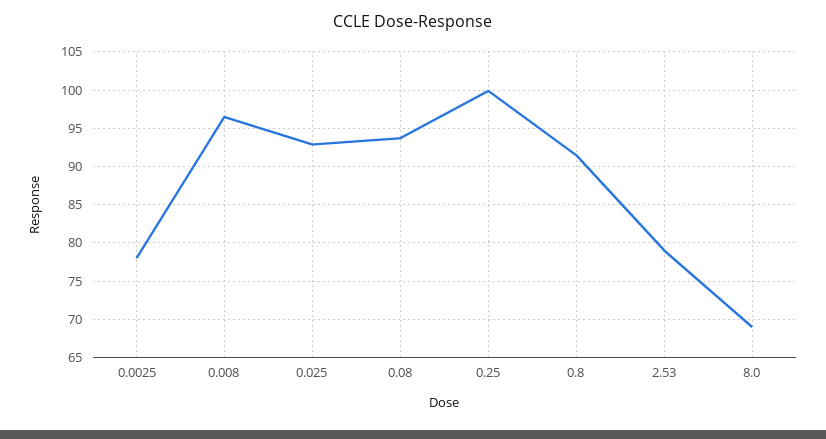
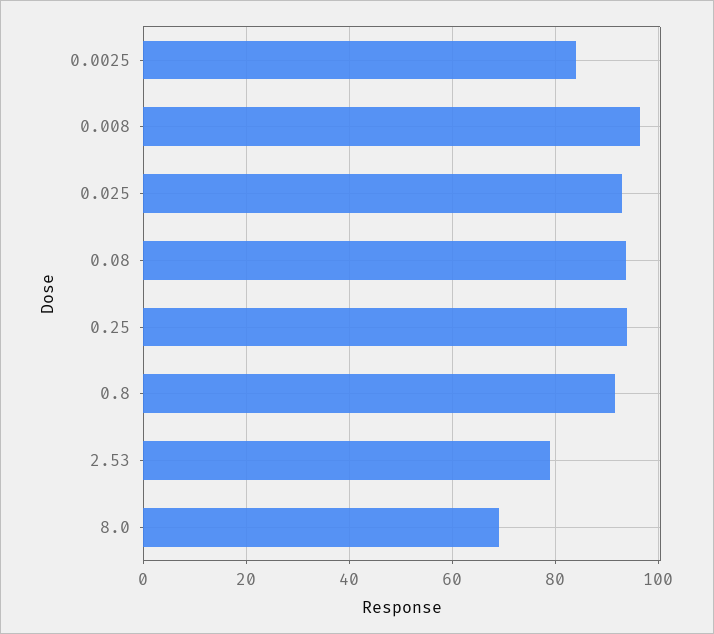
  {
-   "0.0025": 78,
+   "0.0025": 84,
    "0.008": 97,
    "0.025": 93,
    "0.08": 94,
-   "0.25": 100,
+   "0.25": 94,
    "0.8": 92,
    "2.53": 79,
    "8.0": 69
  }

